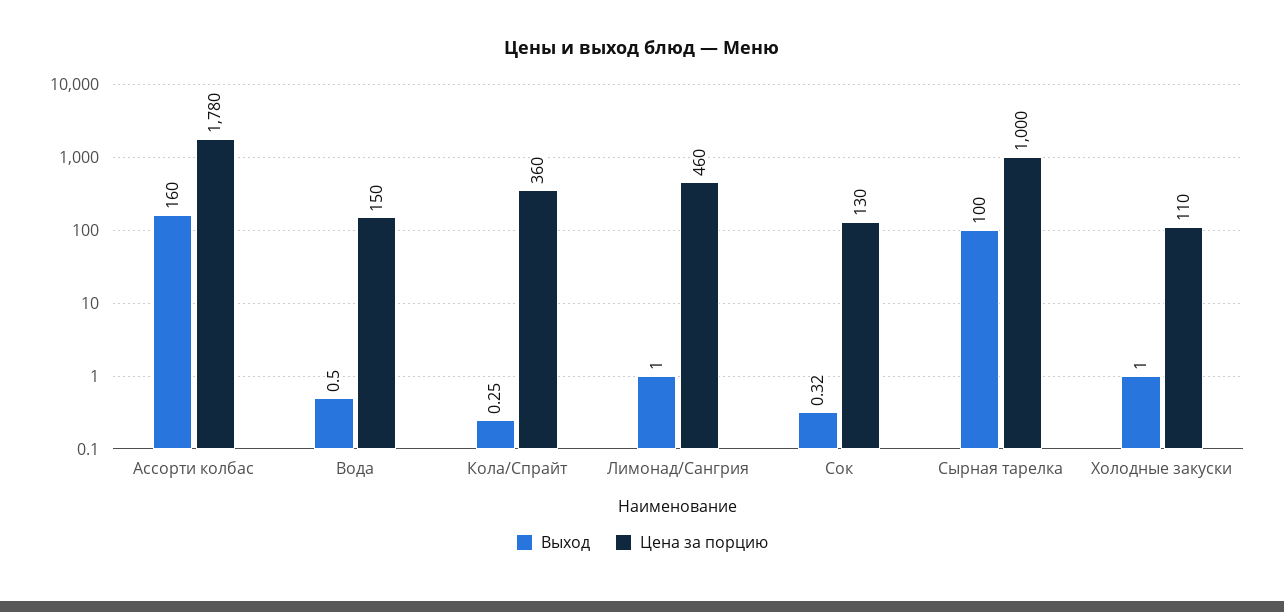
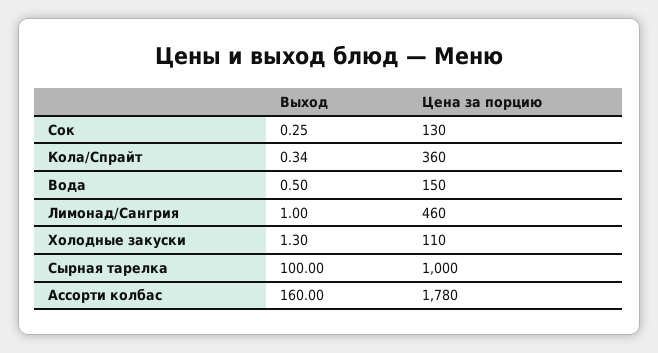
  {
    "Выход": {
      "Ассорти колбас": 160,
      "Вода": 0.5,
-     "Кола/Спрайт": 0.25,
+     "Кола/Спрайт": 0.34,
      "Лимонад/Сангрия": 1,
-     "Сок": 0.32,
+     "Сок": 0.25,
      "Сырная тарелка": 100,
-     "Холодные закуски": 1
+     "Холодные закуски": 1.3
    },
    "Цена за порцию": {
      "Ассорти колбас": 1780,
      "Вода": 150,
      "Кола/Спрайт": 360,
      "Лимонад/Сангрия": 460,
      "Сок": 130,
      "Сырная тарелка": 1000,
      "Холодные закуски": 110
    }
  }

